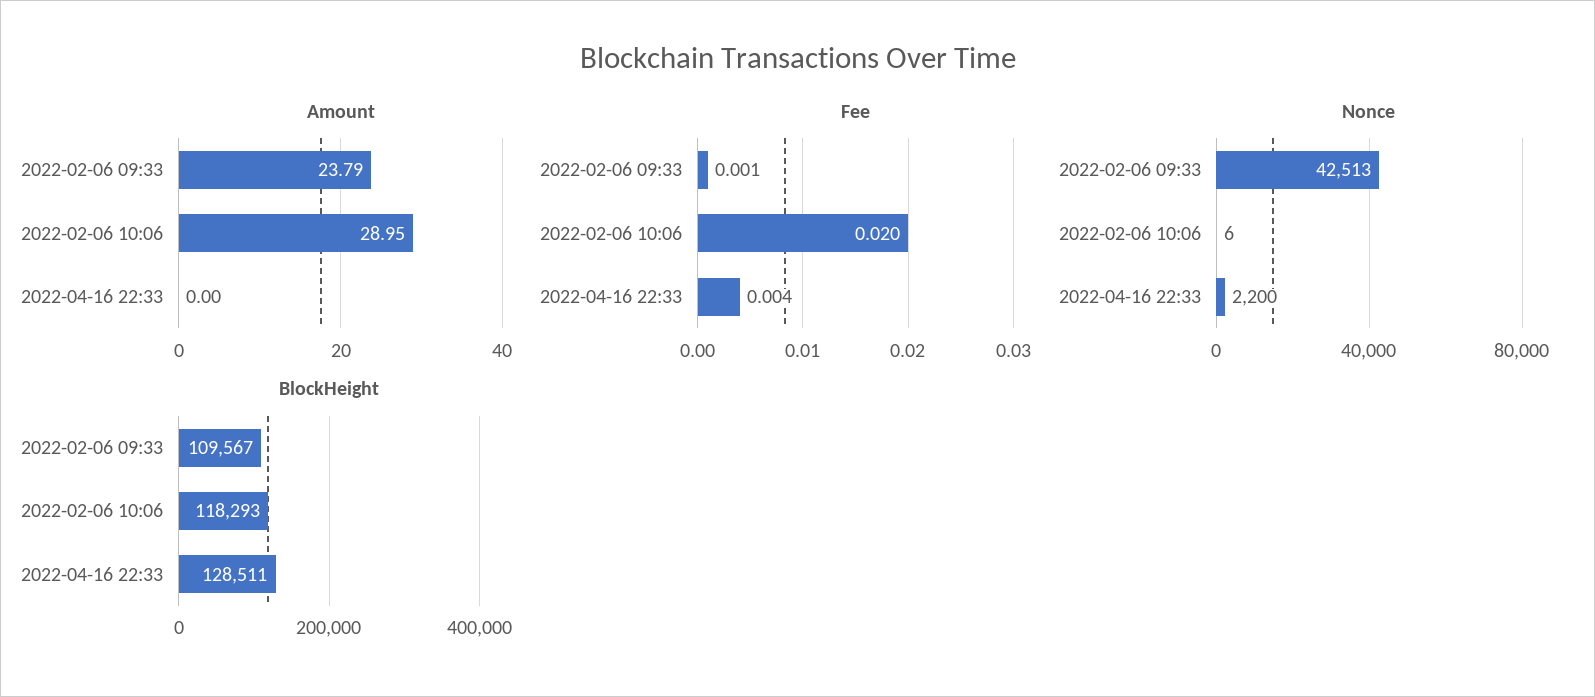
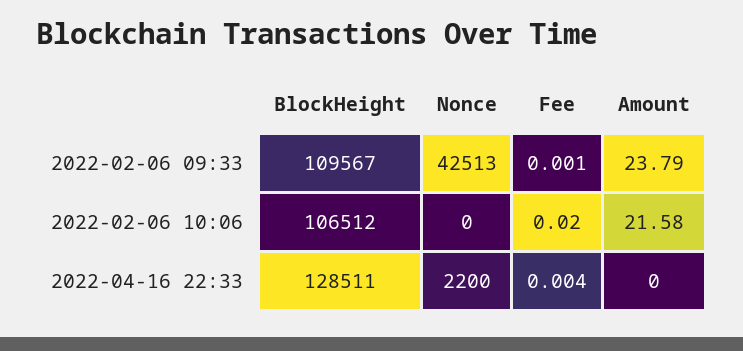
  {
    "Amount": {
      "2022-02-06 09:33": 23.79,
-     "2022-02-06 10:06": 28.95,
+     "2022-02-06 10:06": 21.58,
      "2022-04-16 22:33": 0
    },
    "Fee": {
      "2022-02-06 09:33": 0.001,
      "2022-02-06 10:06": 0.02,
      "2022-04-16 22:33": 0.004
    },
    "Nonce": {
      "2022-02-06 09:33": 42513,
-     "2022-02-06 10:06": 6,
+     "2022-02-06 10:06": 0,
      "2022-04-16 22:33": 2200
    },
    "BlockHeight": {
      "2022-02-06 09:33": 109567,
-     "2022-02-06 10:06": 118293,
+     "2022-02-06 10:06": 106512,
      "2022-04-16 22:33": 128511
    }
  }

